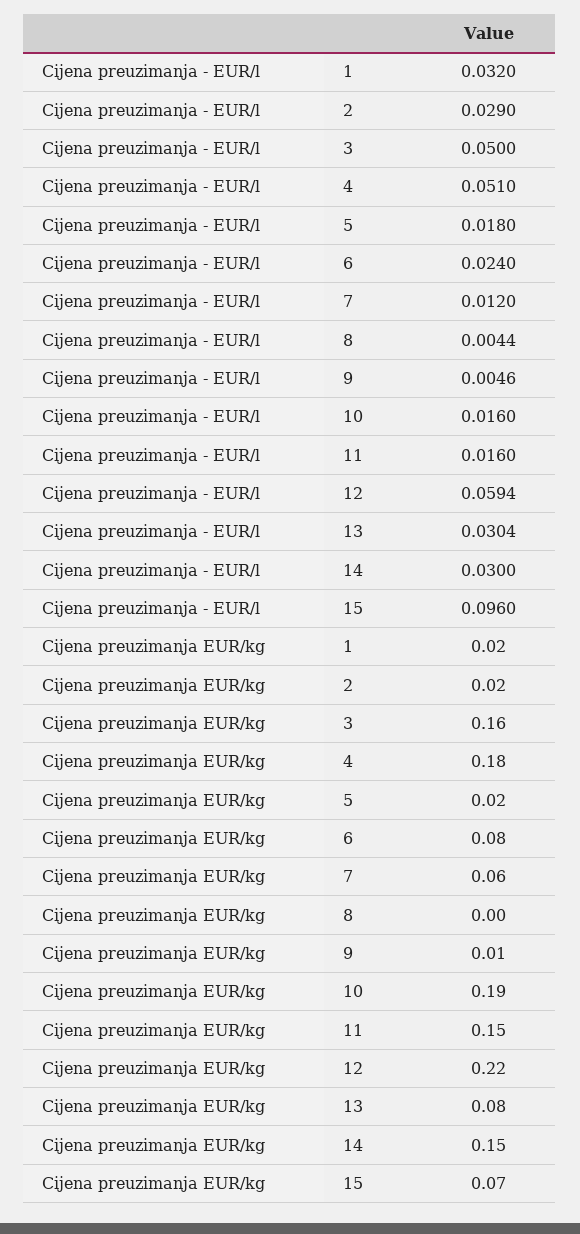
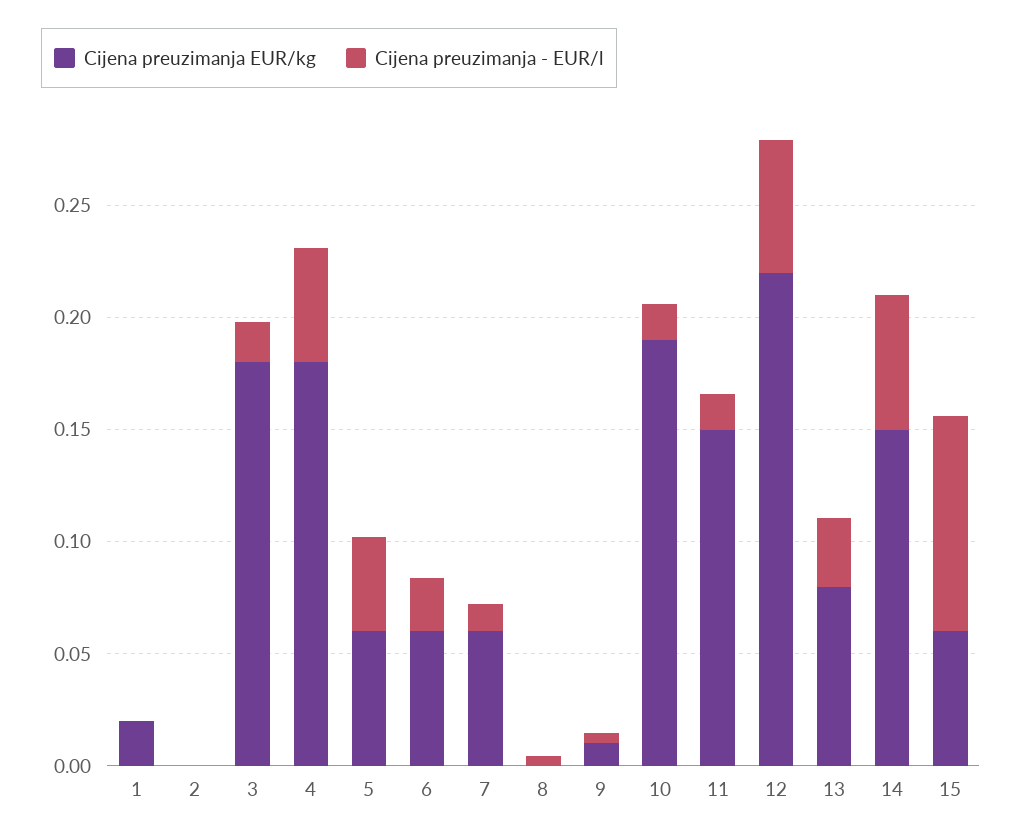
  {
    "Cijena preuzimanja - EUR/l": {
-     "1": 0.032,
+     "1": 0,
-     "2": 0.029,
+     "2": 0,
-     "3": 0.05,
+     "3": 0.02,
      "4": 0.051,
-     "5": 0.018,
+     "5": 0.04,
      "6": 0.024,
      "7": 0.012,
      "8": 0.0044,
      "9": 0.0046,
      "10": 0.016,
      "11": 0.016,
      "12": 0.0594,
      "13": 0.0304,
-     "14": 0.03,
+     "14": 0.06,
      "15": 0.096
    },
    "Cijena preuzimanja EUR/kg": {
      "1": 0.02,
-     "2": 0.02,
+     "2": 0,
-     "3": 0.16,
+     "3": 0.18,
      "4": 0.18,
-     "5": 0.02,
+     "5": 0.06,
-     "6": 0.08,
+     "6": 0.06,
      "7": 0.06,
      "8": 0,
      "9": 0.01,
      "10": 0.19,
      "11": 0.15,
      "12": 0.22,
      "13": 0.08,
      "14": 0.15,
-     "15": 0.07
+     "15": 0.06
    }
  }

